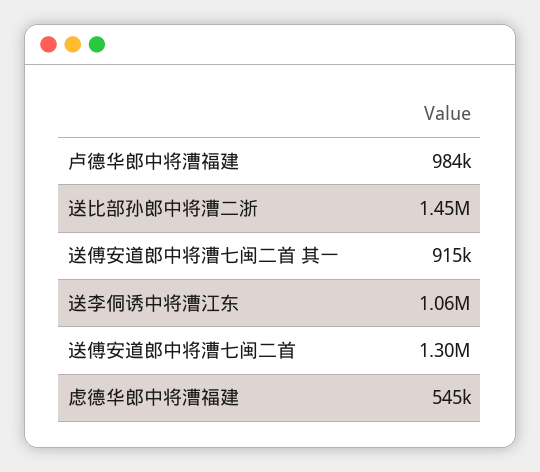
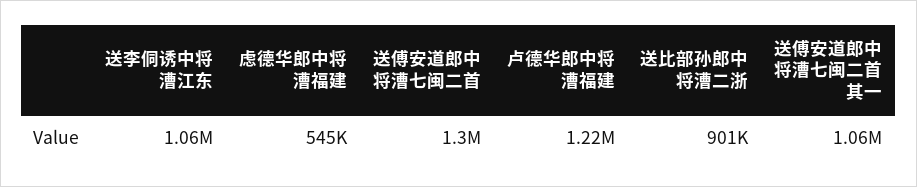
  {
-   "卢德华郎中将漕福建": 984000,
+   "卢德华郎中将漕福建": 1220000,
-   "送比部孙郎中将漕二浙": 1450000,
+   "送比部孙郎中将漕二浙": 901000,
-   "送傅安道郎中将漕七闽二首 其一": 915000,
+   "送傅安道郎中将漕七闽二首 其一": 1060000,
    "送李侗诱中将漕江东": 1060000,
    "送傅安道郎中将漕七闽二首": 1300000,
    "虑德华郎中将漕福建": 545000
  }

